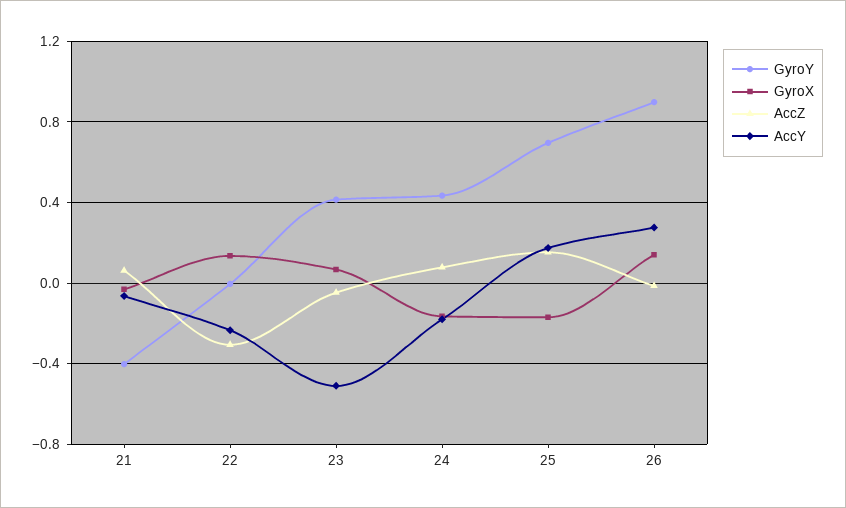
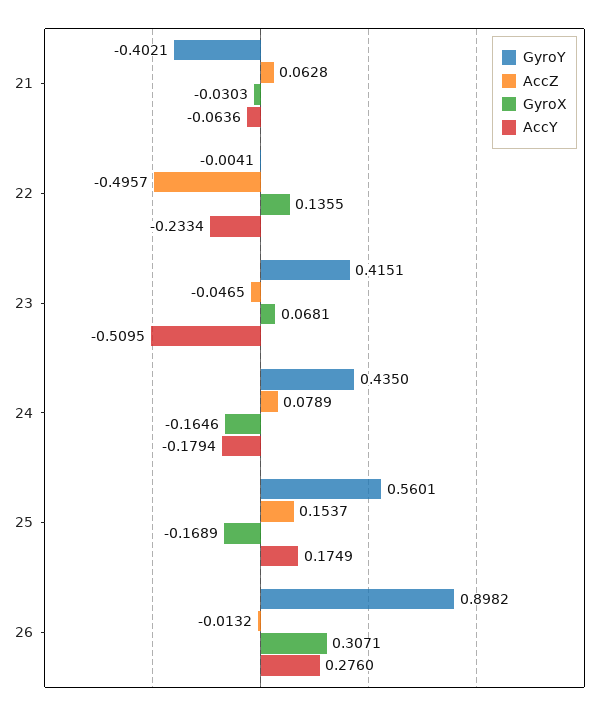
  {
    "GyroY": {
      "21": -0.4021,
      "22": -0.0041,
      "23": 0.4151,
      "24": 0.435,
-     "25": 0.7,
+     "25": 0.5601,
      "26": 0.8982
    },
    "GyroX": {
      "21": -0.0303,
      "22": 0.1355,
      "23": 0.0681,
      "24": -0.1646,
      "25": -0.1689,
-     "26": 0.15
+     "26": 0.3071
    },
    "AccZ": {
      "21": 0.0628,
-     "22": -0.3,
+     "22": -0.4957,
      "23": -0.0465,
      "24": 0.0789,
      "25": 0.1537,
      "26": -0.0132
    },
    "AccY": {
      "21": -0.0636,
      "22": -0.2334,
      "23": -0.5095,
      "24": -0.1794,
      "25": 0.1749,
      "26": 0.276
    }
  }

